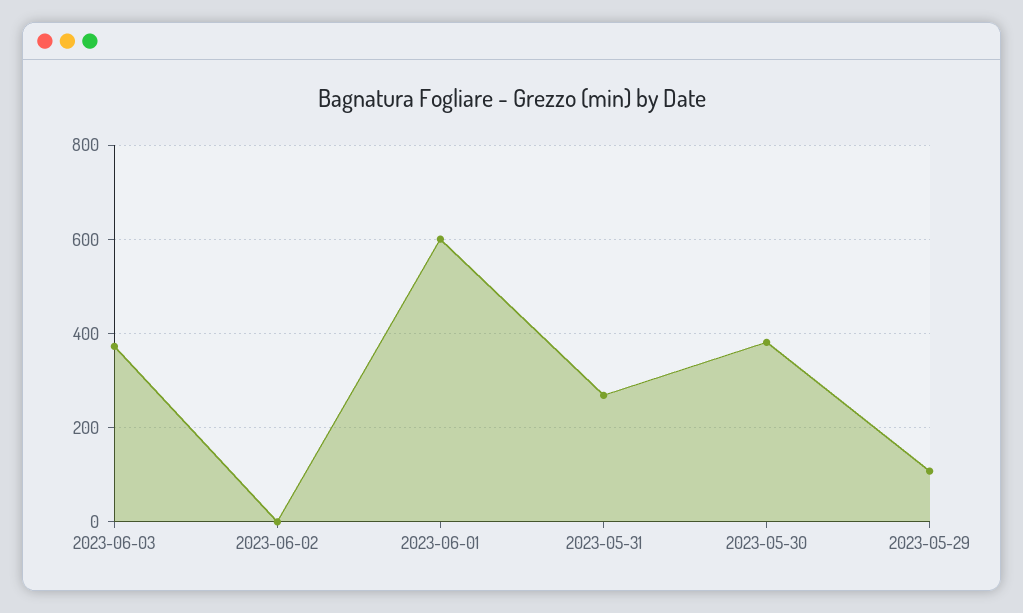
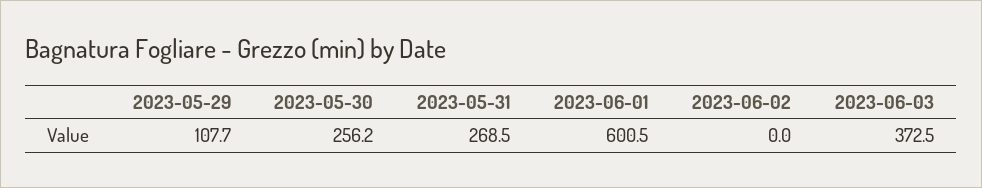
  {
    "2023-06-03": 372.5,
    "2023-06-02": 0,
    "2023-06-01": 600.5,
    "2023-05-31": 268.5,
-   "2023-05-30": 380,
+   "2023-05-30": 256.2,
    "2023-05-29": 107.7
  }

